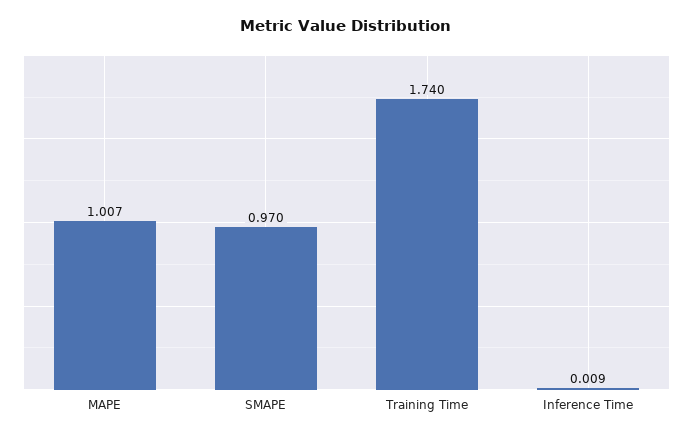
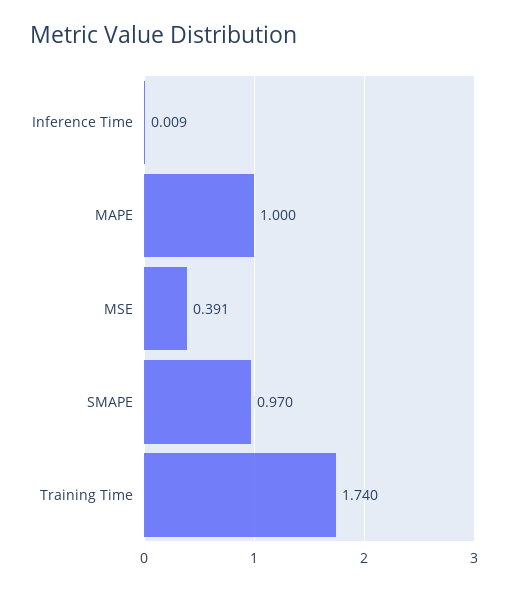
  {
-   "MAPE": 1.007,
+   "MAPE": 1,
    "SMAPE": 0.97,
    "Training Time": 1.74,
-   "Inference Time": 0.009
+   "Inference Time": 0.009,
+   "MSE": 0.391
  }

